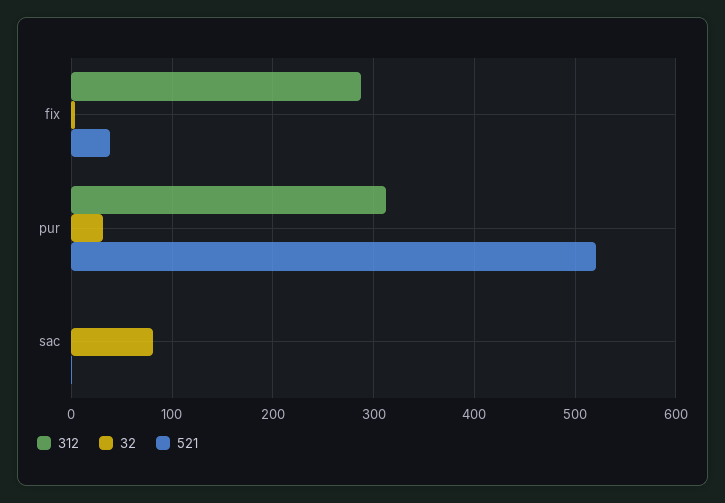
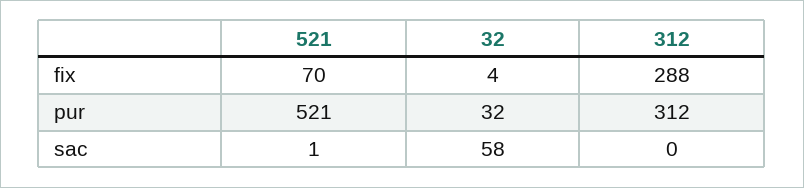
  {
    "312": {
      "fix": 288,
      "pur": 312,
      "sac": 0
    },
    "32": {
      "fix": 4,
      "pur": 32,
-     "sac": 80
+     "sac": 58
    },
    "521": {
-     "fix": 40,
+     "fix": 70,
      "pur": 521,
      "sac": 1
    }
  }

